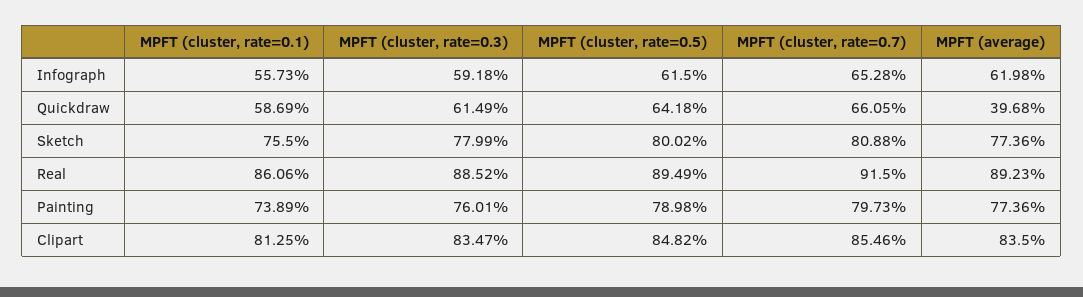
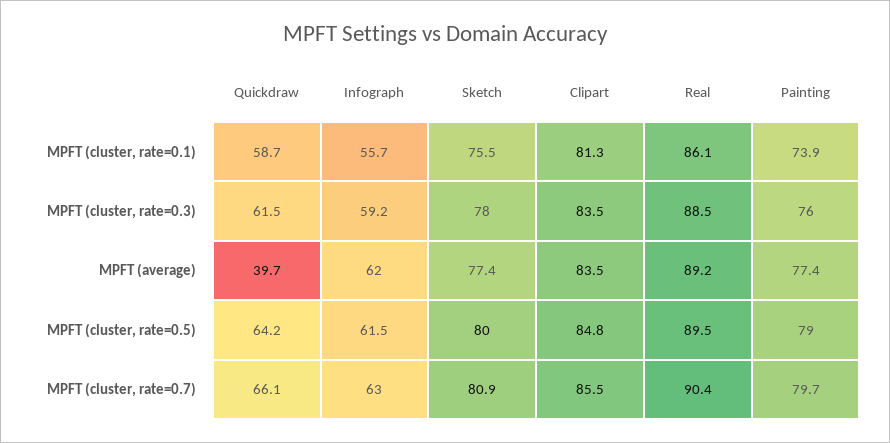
  {
    "MPFT (cluster, rate=0.1)": {
      "Infograph": 55.73,
      "Quickdraw": 58.69,
      "Sketch": 75.5,
      "Real": 86.06,
      "Painting": 73.89,
      "Clipart": 81.25
    },
    "MPFT (cluster, rate=0.3)": {
      "Infograph": 59.18,
      "Quickdraw": 61.49,
      "Sketch": 77.99,
      "Real": 88.52,
      "Painting": 76.01,
      "Clipart": 83.47
    },
    "MPFT (cluster, rate=0.5)": {
      "Infograph": 61.5,
      "Quickdraw": 64.18,
      "Sketch": 80.02,
      "Real": 89.49,
      "Painting": 78.98,
      "Clipart": 84.82
    },
    "MPFT (cluster, rate=0.7)": {
-     "Infograph": 65.28,
+     "Infograph": 63,
      "Quickdraw": 66.05,
      "Sketch": 80.88,
-     "Real": 91.5,
+     "Real": 90.4,
      "Painting": 79.73,
      "Clipart": 85.46
    },
    "MPFT (average)": {
      "Infograph": 61.98,
      "Quickdraw": 39.68,
      "Sketch": 77.36,
      "Real": 89.23,
      "Painting": 77.36,
      "Clipart": 83.5
    }
  }

